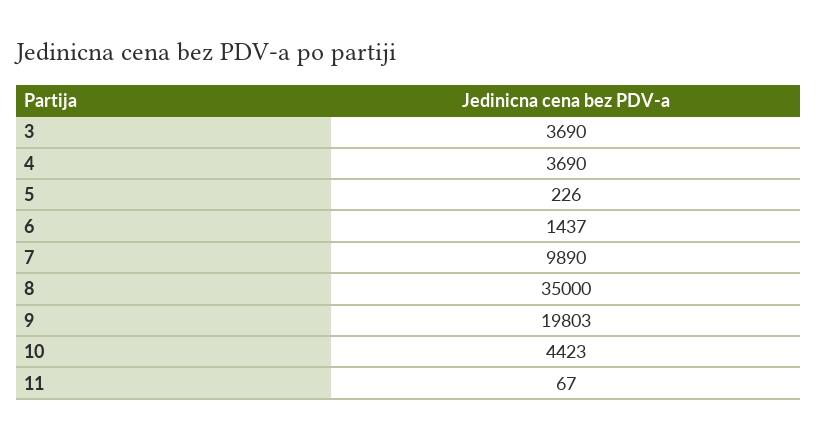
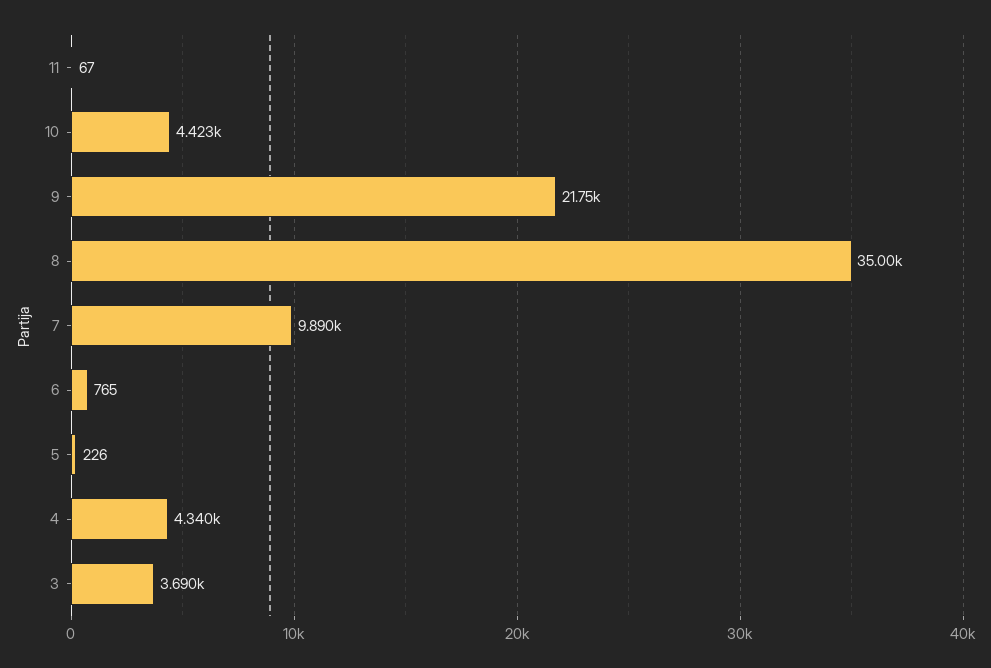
  {
    "3": 3690,
-   "4": 3690,
+   "4": 4340,
    "5": 226,
-   "6": 1437,
+   "6": 765,
    "7": 9890,
    "8": 35000,
-   "9": 19803,
+   "9": 21750,
    "10": 4423,
    "11": 67
  }

